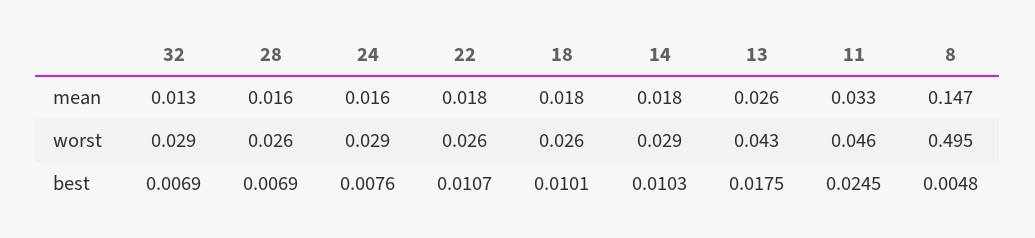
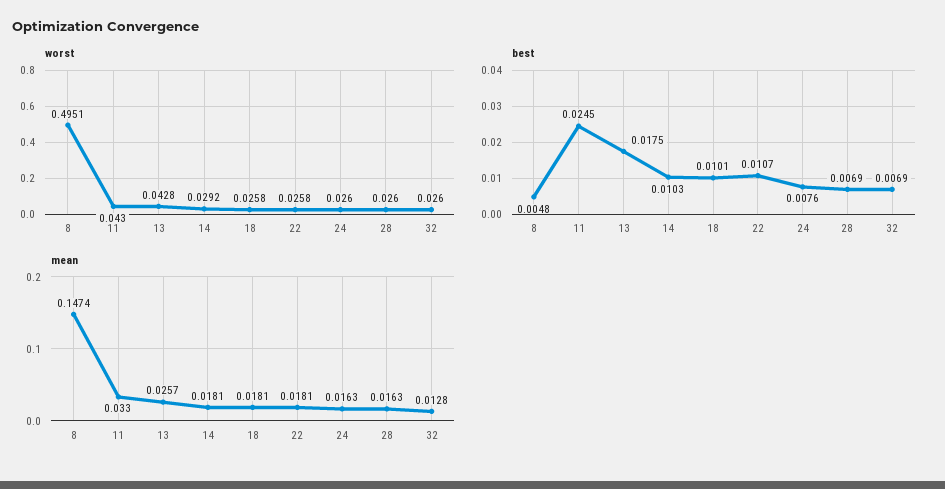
  {
    "mean": {
      "32": 0.0128,
      "28": 0.0163,
      "24": 0.0163,
      "22": 0.0181,
      "18": 0.0181,
      "14": 0.0181,
      "13": 0.0257,
      "11": 0.033,
      "8": 0.1474
    },
    "worst": {
-     "32": 0.029,
+     "32": 0.026,
      "28": 0.026,
-     "24": 0.029,
+     "24": 0.026,
      "22": 0.0258,
      "18": 0.0258,
      "14": 0.0292,
      "13": 0.0428,
-     "11": 0.046,
+     "11": 0.043,
      "8": 0.4951
    },
    "best": {
      "32": 0.0069,
      "28": 0.0069,
      "24": 0.0076,
      "22": 0.0107,
      "18": 0.0101,
      "14": 0.0103,
      "13": 0.0175,
      "11": 0.0245,
      "8": 0.0048
    }
  }

